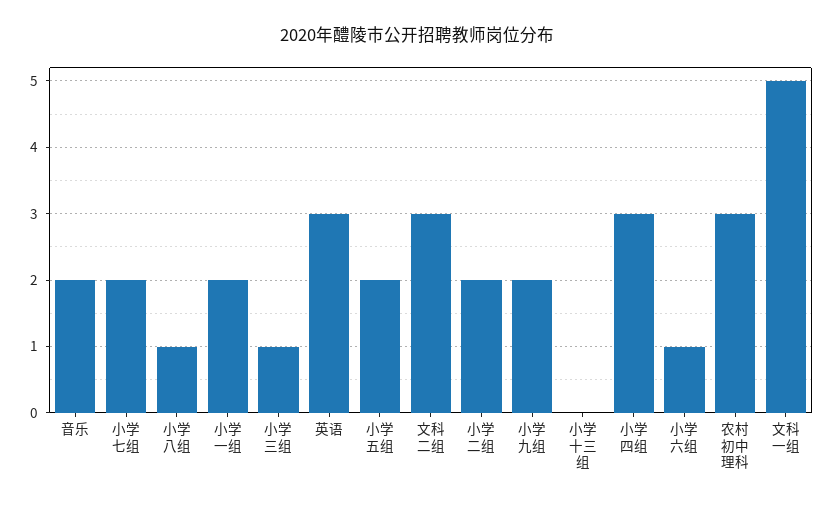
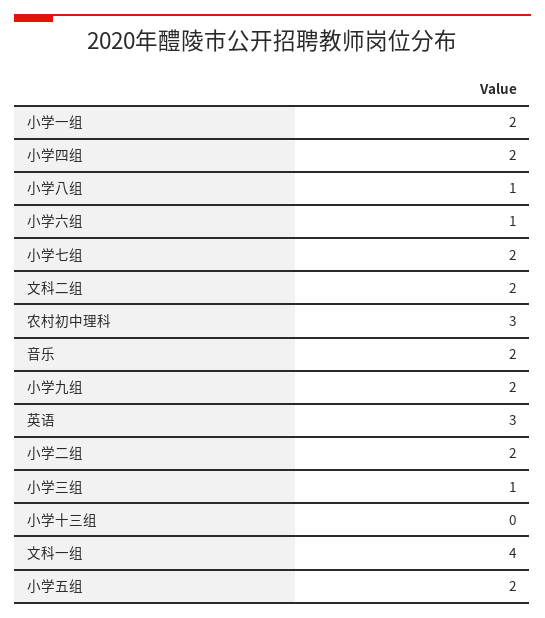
  {
    "音乐": 2,
    "小学七组": 2,
    "小学八组": 1,
    "小学一组": 2,
    "小学三组": 1,
    "英语": 3,
    "小学五组": 2,
-   "文科二组": 3,
+   "文科二组": 2,
    "小学二组": 2,
    "小学九组": 2,
    "小学十三组": 0,
-   "小学四组": 3,
+   "小学四组": 2,
    "小学六组": 1,
    "农村初中理科": 3,
-   "文科一组": 5
+   "文科一组": 4
  }

